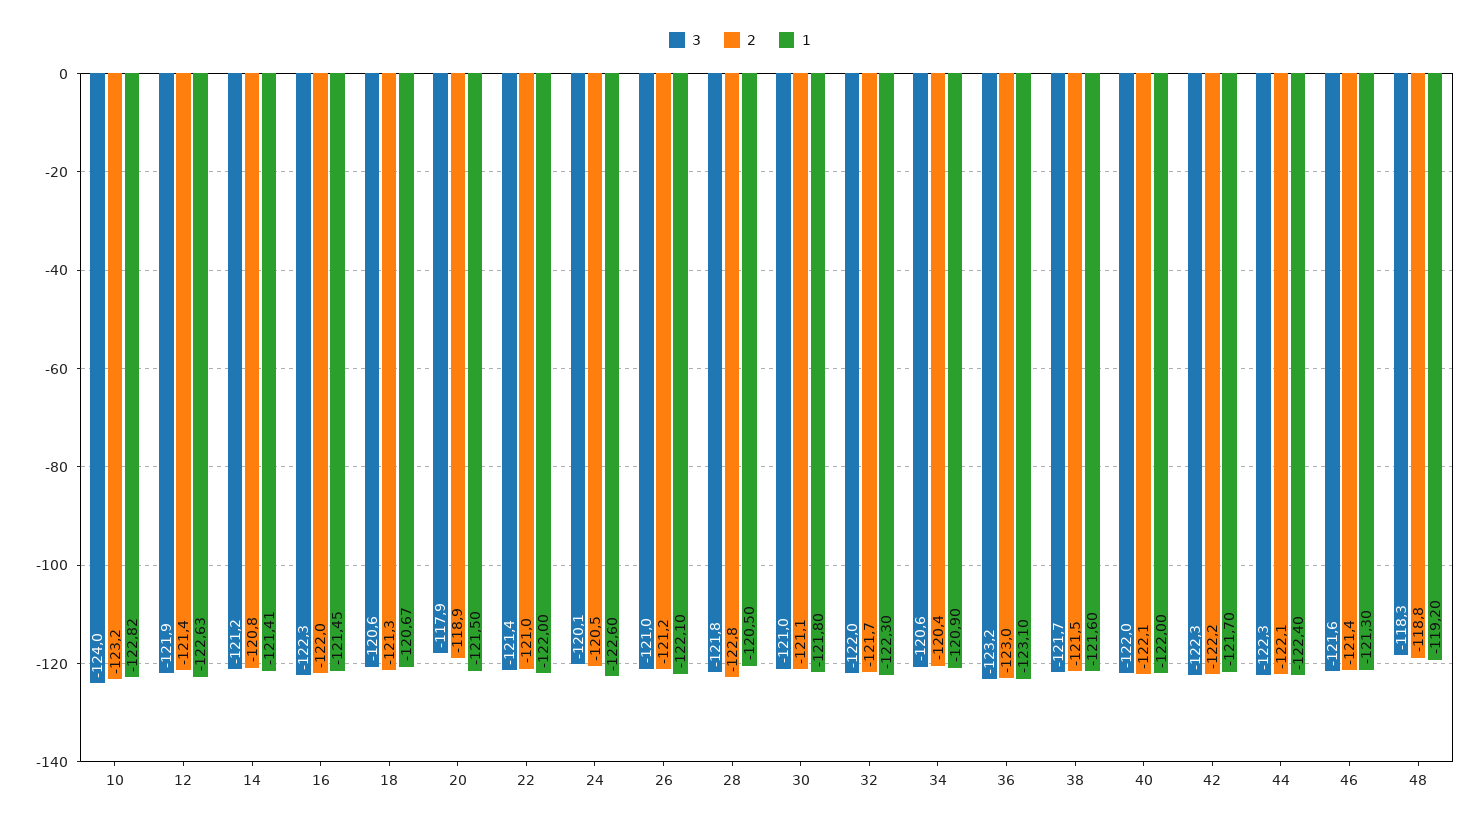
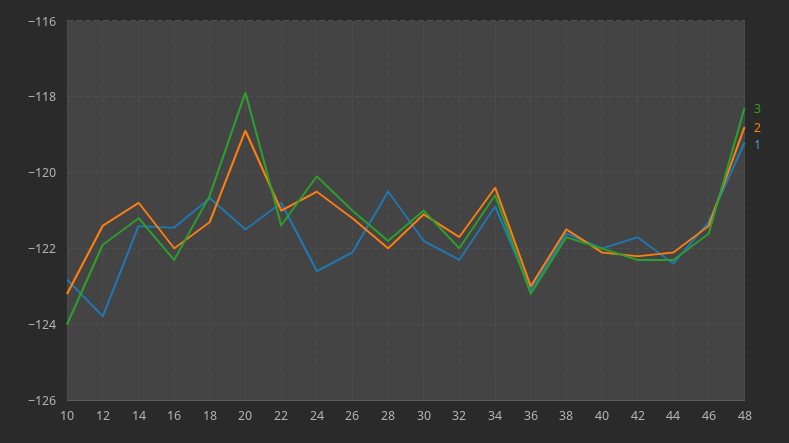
  {
    "3": {
      "10": -124,
      "12": -121.9,
      "14": -121.2,
      "16": -122.3,
      "18": -120.6,
      "20": -117.9,
      "22": -121.4,
      "24": -120.1,
      "26": -121,
      "28": -121.8,
      "30": -121,
      "32": -122,
      "34": -120.6,
      "36": -123.2,
      "38": -121.7,
      "40": -122,
      "42": -122.3,
      "44": -122.3,
      "46": -121.6,
      "48": -118.3
    },
    "2": {
      "10": -123.2,
      "12": -121.4,
      "14": -120.8,
      "16": -122,
      "18": -121.3,
      "20": -118.9,
      "22": -121,
      "24": -120.5,
      "26": -121.2,
-     "28": -122.8,
+     "28": -122,
      "30": -121.1,
      "32": -121.7,
      "34": -120.4,
      "36": -123,
      "38": -121.5,
      "40": -122.1,
      "42": -122.2,
      "44": -122.1,
      "46": -121.4,
      "48": -118.8
    },
    "1": {
      "10": -122.82,
-     "12": -122.63,
+     "12": -123.8,
      "14": -121.41,
      "16": -121.45,
      "18": -120.67,
      "20": -121.5,
-     "22": -122,
+     "22": -120.8,
      "24": -122.6,
      "26": -122.1,
      "28": -120.5,
      "30": -121.8,
      "32": -122.3,
      "34": -120.9,
      "36": -123.1,
      "38": -121.6,
      "40": -122,
      "42": -121.7,
      "44": -122.4,
      "46": -121.3,
      "48": -119.2
    }
  }

